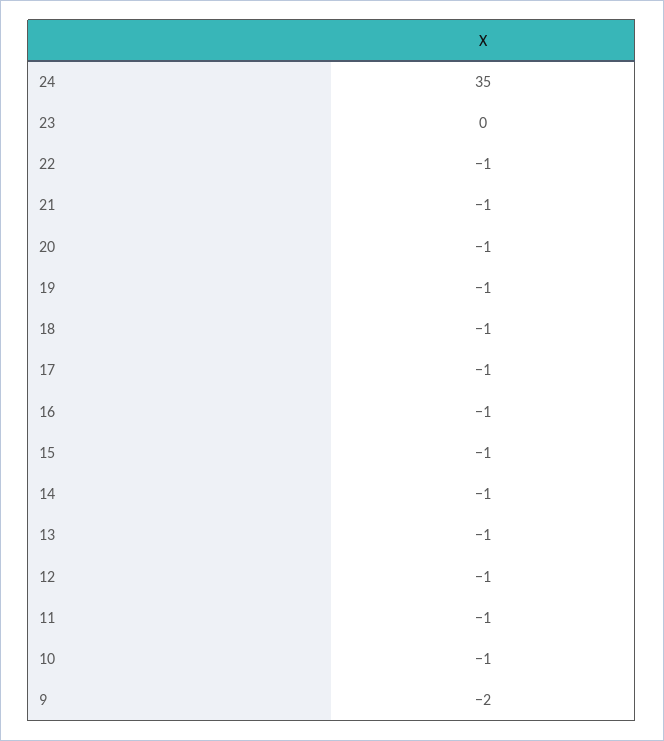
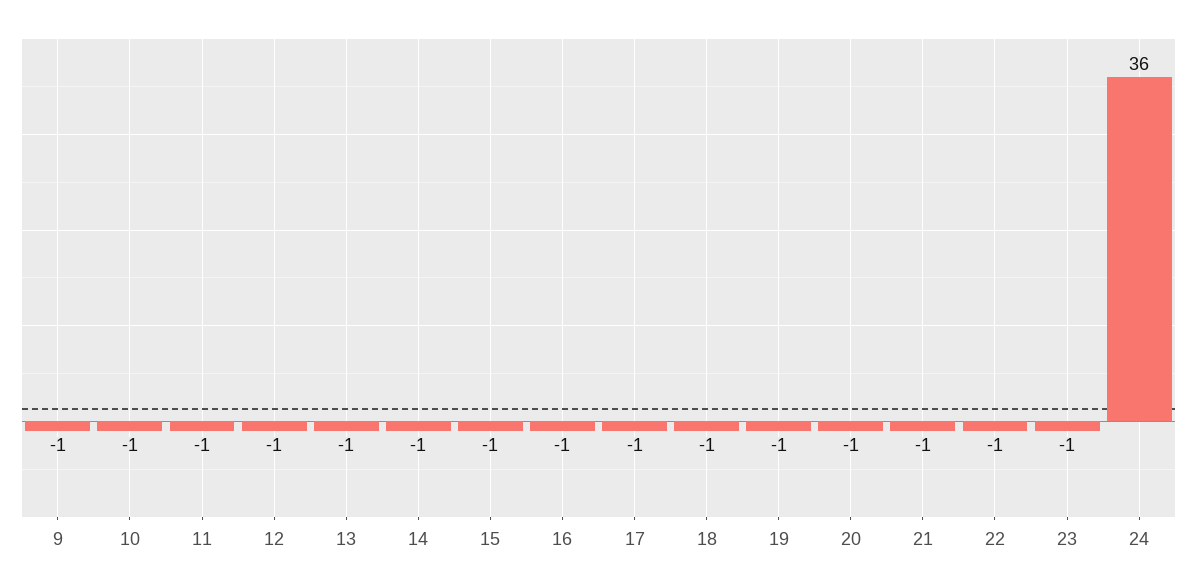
  {
-   "24": 35,
+   "24": 36,
-   "23": 0,
+   "23": -1,
    "22": -1,
    "21": -1,
    "20": -1,
    "19": -1,
    "18": -1,
    "17": -1,
    "16": -1,
    "15": -1,
    "14": -1,
    "13": -1,
    "12": -1,
    "11": -1,
    "10": -1,
-   "9": -2
+   "9": -1
  }

